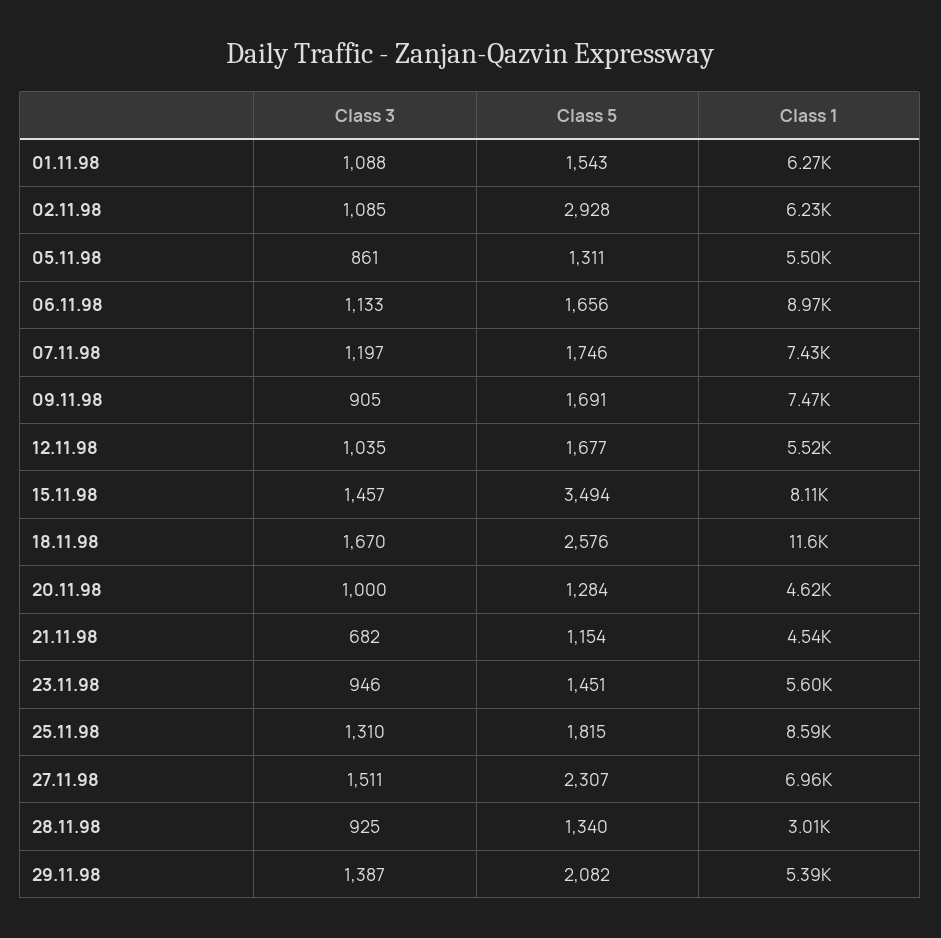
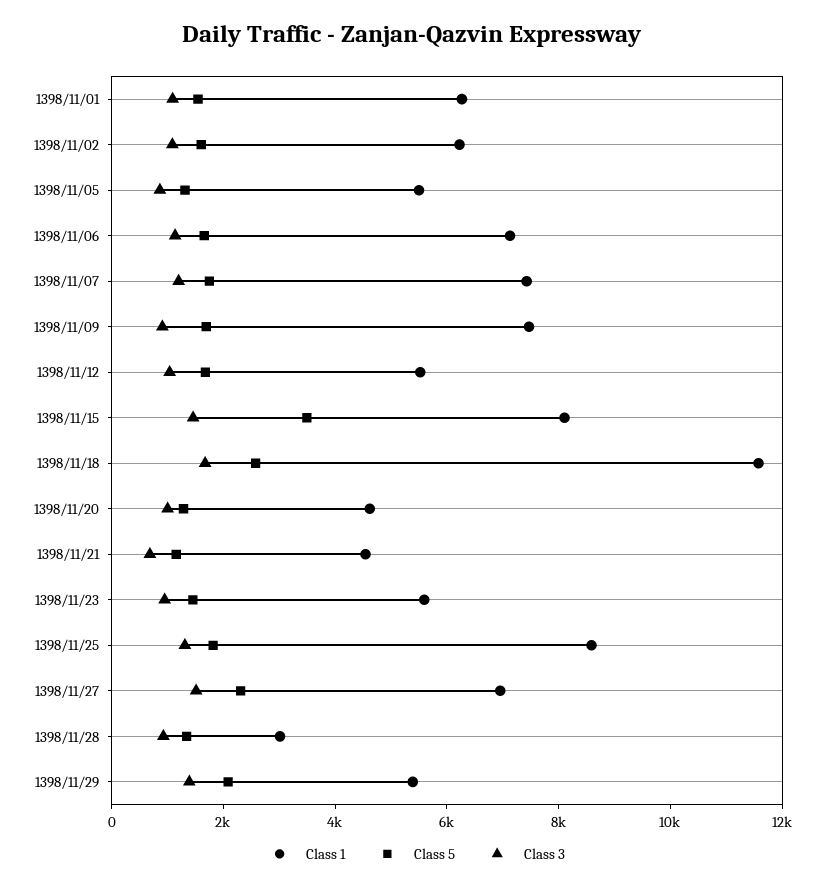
  {
    "Class 3": {
      "01.11.98": 1088,
      "02.11.98": 1085,
      "05.11.98": 861,
      "06.11.98": 1133,
      "07.11.98": 1197,
      "09.11.98": 905,
      "12.11.98": 1035,
      "15.11.98": 1457,
      "18.11.98": 1670,
      "20.11.98": 1000,
      "21.11.98": 682,
      "23.11.98": 946,
      "25.11.98": 1310,
      "27.11.98": 1511,
      "28.11.98": 925,
      "29.11.98": 1387
    },
    "Class 5": {
      "01.11.98": 1543,
-     "02.11.98": 2928,
+     "02.11.98": 1500,
      "05.11.98": 1311,
      "06.11.98": 1656,
      "07.11.98": 1746,
      "09.11.98": 1691,
      "12.11.98": 1677,
      "15.11.98": 3494,
      "18.11.98": 2576,
      "20.11.98": 1284,
      "21.11.98": 1154,
      "23.11.98": 1451,
      "25.11.98": 1815,
      "27.11.98": 2307,
      "28.11.98": 1340,
      "29.11.98": 2082
    },
    "Class 1": {
      "01.11.98": 6270,
      "02.11.98": 6230,
      "05.11.98": 5500,
-     "06.11.98": 8970,
+     "06.11.98": 7000,
      "07.11.98": 7430,
      "09.11.98": 7470,
      "12.11.98": 5520,
      "15.11.98": 8110,
      "18.11.98": 11600,
      "20.11.98": 4620,
      "21.11.98": 4540,
      "23.11.98": 5600,
      "25.11.98": 8590,
      "27.11.98": 6960,
      "28.11.98": 3010,
      "29.11.98": 5390
    }
  }

